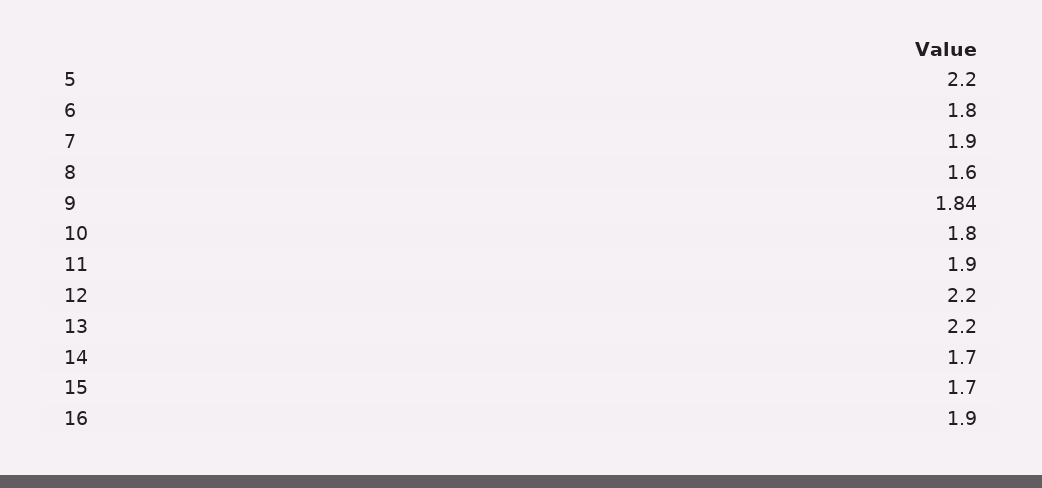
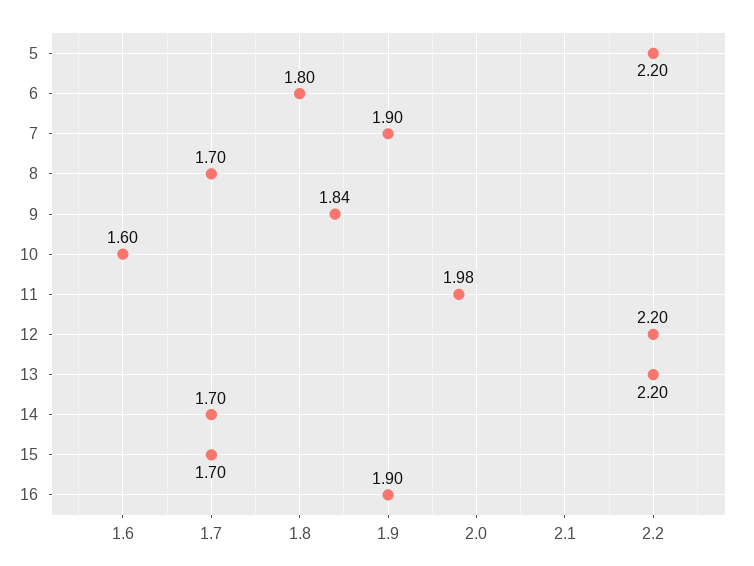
  {
    "5": 2.2,
    "6": 1.8,
    "7": 1.9,
-   "8": 1.6,
+   "8": 1.7,
    "9": 1.84,
-   "10": 1.8,
+   "10": 1.6,
-   "11": 1.9,
+   "11": 1.98,
    "12": 2.2,
    "13": 2.2,
    "14": 1.7,
    "15": 1.7,
    "16": 1.9
  }

